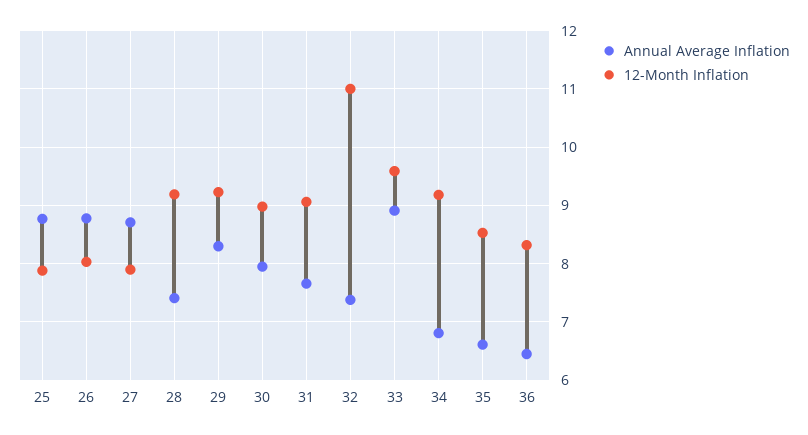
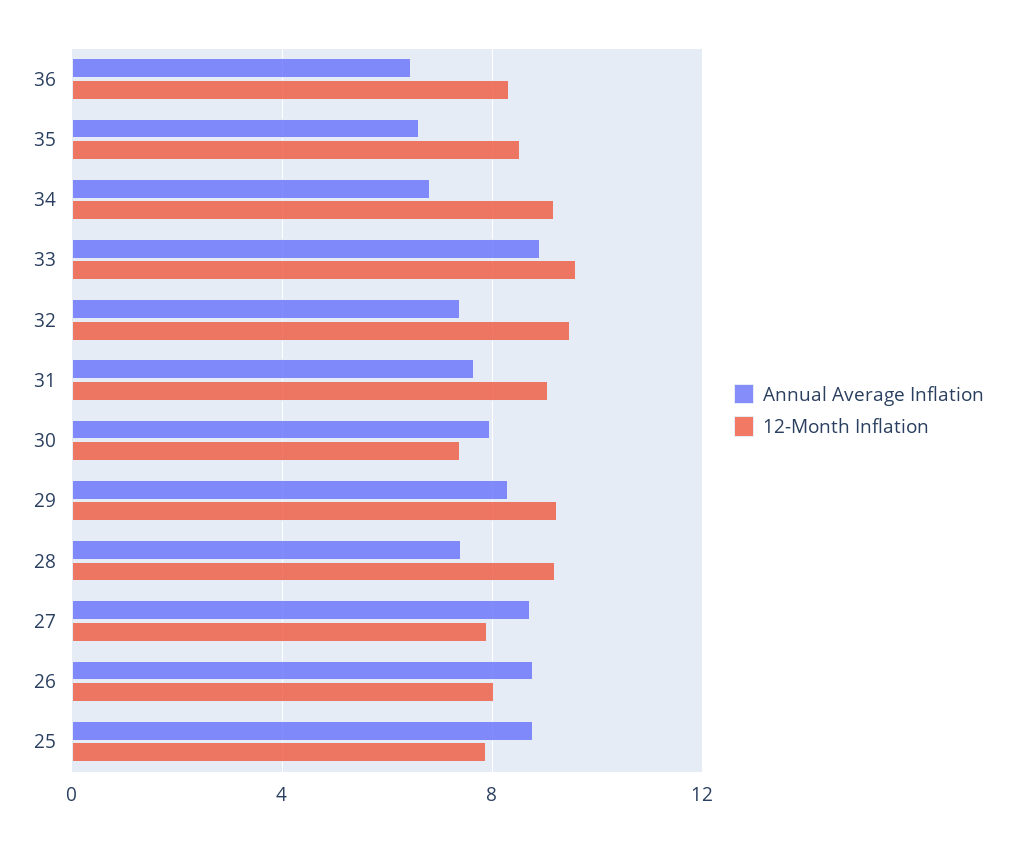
  {
    "Annual Average Inflation": {
      "25": 8.8,
      "26": 8.8,
      "27": 8.8,
      "28": 7.4,
      "29": 8.4,
      "30": 8,
      "31": 7.6,
      "32": 7.4,
      "33": 9,
      "34": 6.8,
      "35": 6.6,
      "36": 6.4
    },
    "12-Month Inflation": {
      "25": 7.8,
      "26": 8,
      "27": 8,
      "28": 9.2,
      "29": 9.2,
-     "30": 9,
+     "30": 7.5,
      "31": 9,
-     "32": 11,
+     "32": 9.5,
      "33": 9.6,
      "34": 9.2,
      "35": 8.6,
      "36": 8.4
    }
  }

